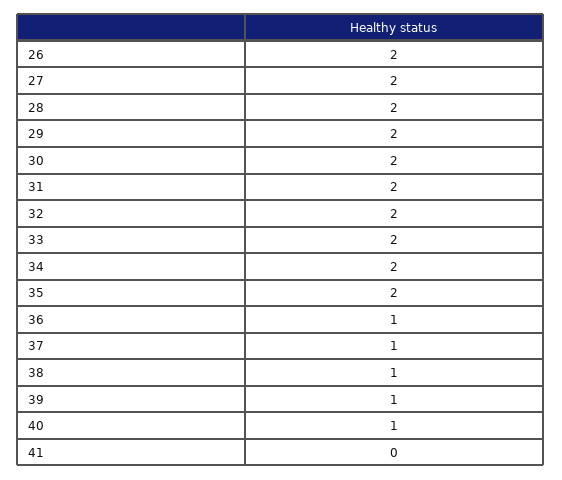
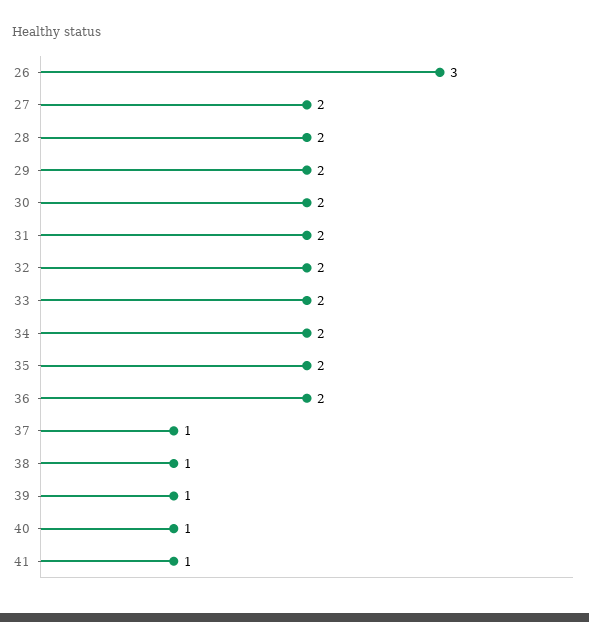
  {
-   "26": 2,
+   "26": 3,
    "27": 2,
    "28": 2,
    "29": 2,
    "30": 2,
    "31": 2,
    "32": 2,
    "33": 2,
    "34": 2,
    "35": 2,
-   "36": 1,
+   "36": 2,
    "37": 1,
    "38": 1,
    "39": 1,
    "40": 1,
-   "41": 0
+   "41": 1
  }

